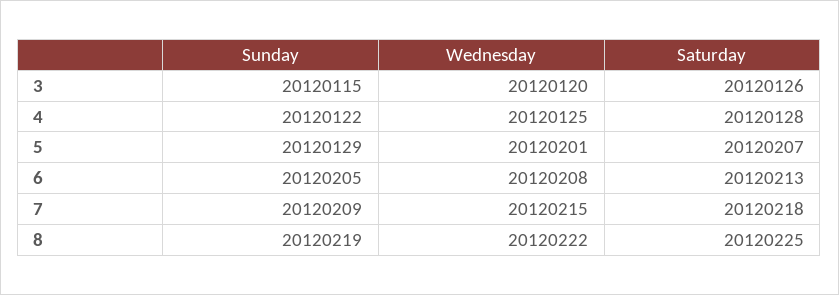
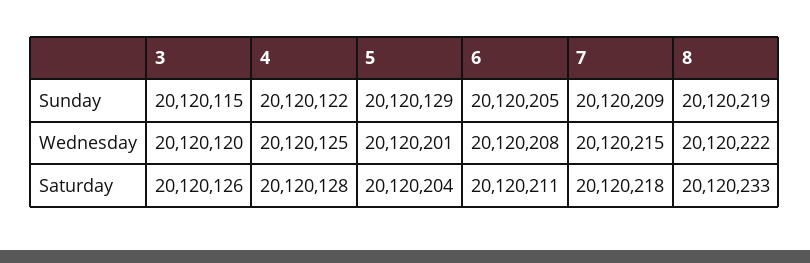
  {
    "Sunday": {
      "3": 20120115,
      "4": 20120122,
      "5": 20120129,
      "6": 20120205,
      "7": 20120209,
      "8": 20120219
    },
    "Wednesday": {
      "3": 20120120,
      "4": 20120125,
      "5": 20120201,
      "6": 20120208,
      "7": 20120215,
      "8": 20120222
    },
    "Saturday": {
      "3": 20120126,
      "4": 20120128,
-     "5": 20120207,
+     "5": 20120204,
-     "6": 20120213,
+     "6": 20120211,
      "7": 20120218,
-     "8": 20120225
+     "8": 20120233
    }
  }

